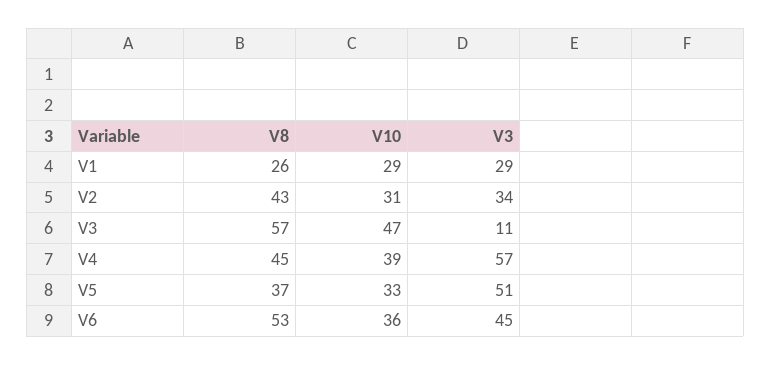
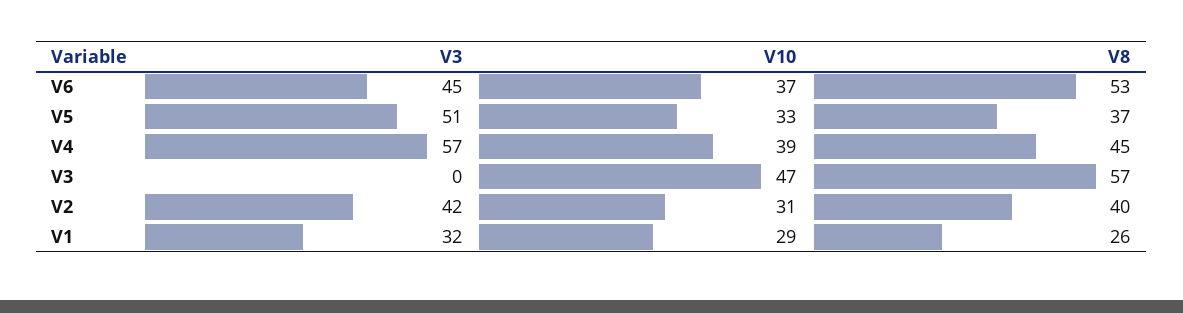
  {
    "V8": {
      "V1": 26,
-     "V2": 43,
+     "V2": 40,
      "V3": 57,
      "V4": 45,
      "V5": 37,
      "V6": 53
    },
    "V10": {
      "V1": 29,
      "V2": 31,
      "V3": 47,
      "V4": 39,
      "V5": 33,
-     "V6": 36
+     "V6": 37
    },
    "V3": {
-     "V1": 29,
+     "V1": 32,
-     "V2": 34,
+     "V2": 42,
-     "V3": 11,
+     "V3": 0,
      "V4": 57,
      "V5": 51,
      "V6": 45
    }
  }

